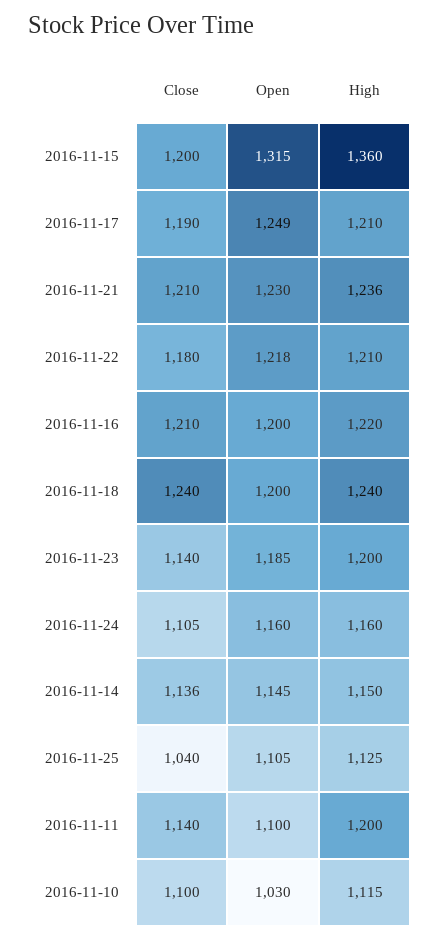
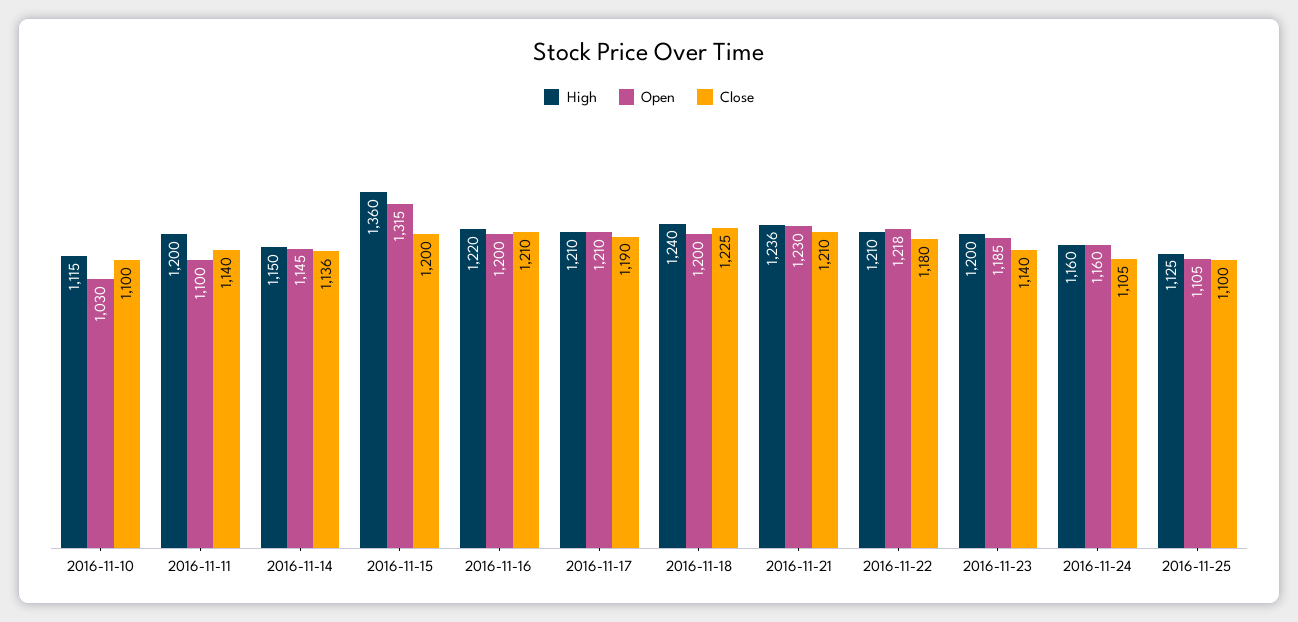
  {
    "Close": {
      "2016-11-15": 1200,
      "2016-11-17": 1190,
      "2016-11-21": 1210,
      "2016-11-22": 1180,
      "2016-11-16": 1210,
-     "2016-11-18": 1240,
+     "2016-11-18": 1225,
      "2016-11-23": 1140,
      "2016-11-24": 1105,
      "2016-11-14": 1136,
-     "2016-11-25": 1040,
+     "2016-11-25": 1100,
      "2016-11-11": 1140,
      "2016-11-10": 1100
    },
    "Open": {
      "2016-11-15": 1315,
-     "2016-11-17": 1249,
+     "2016-11-17": 1210,
      "2016-11-21": 1230,
      "2016-11-22": 1218,
      "2016-11-16": 1200,
      "2016-11-18": 1200,
      "2016-11-23": 1185,
      "2016-11-24": 1160,
      "2016-11-14": 1145,
      "2016-11-25": 1105,
      "2016-11-11": 1100,
      "2016-11-10": 1030
    },
    "High": {
      "2016-11-15": 1360,
      "2016-11-17": 1210,
      "2016-11-21": 1236,
      "2016-11-22": 1210,
      "2016-11-16": 1220,
      "2016-11-18": 1240,
      "2016-11-23": 1200,
      "2016-11-24": 1160,
      "2016-11-14": 1150,
      "2016-11-25": 1125,
      "2016-11-11": 1200,
      "2016-11-10": 1115
    }
  }

